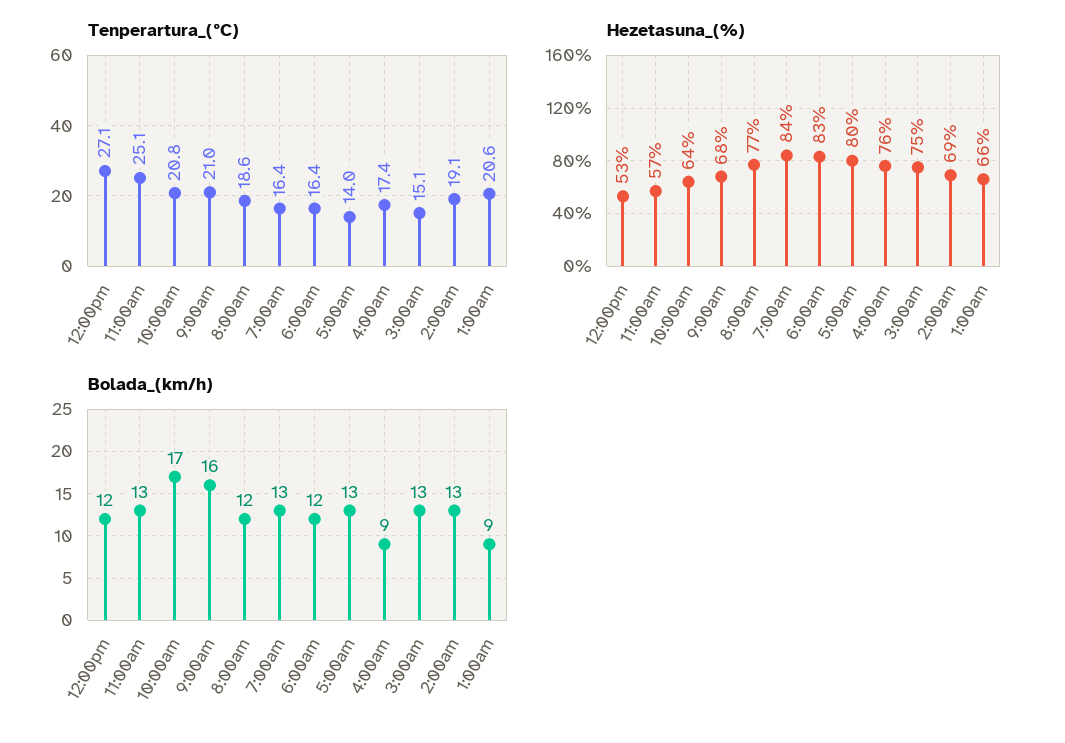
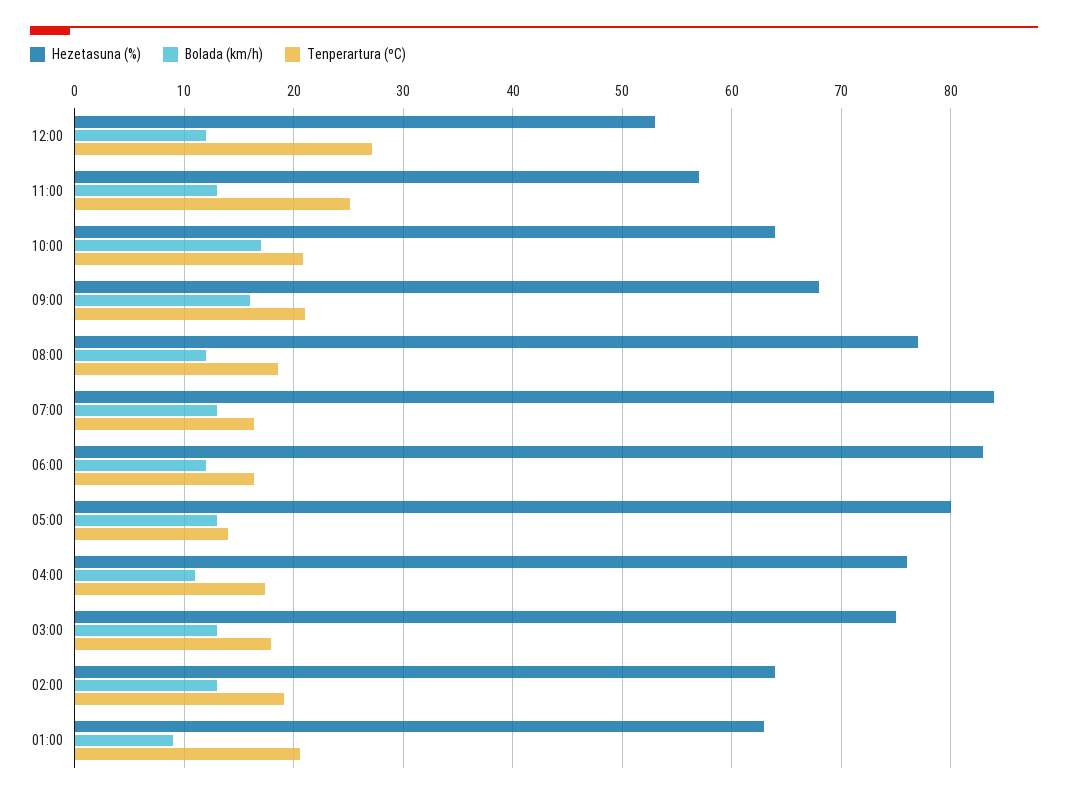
  {
    "Tenperartura_(ºC)": {
      "12:00pm": 27.1,
      "11:00am": 25.1,
      "10:00am": 20.8,
      "9:00am": 21,
      "8:00am": 18.6,
      "7:00am": 16.4,
      "6:00am": 16.4,
      "5:00am": 14,
      "4:00am": 17.4,
-     "3:00am": 15.1,
+     "3:00am": 18,
      "2:00am": 19.1,
      "1:00am": 20.6
    },
    "Hezetasuna_(%)": {
      "12:00pm": 53,
      "11:00am": 57,
      "10:00am": 64,
      "9:00am": 68,
      "8:00am": 77,
      "7:00am": 84,
      "6:00am": 83,
      "5:00am": 80,
      "4:00am": 76,
      "3:00am": 75,
-     "2:00am": 69,
+     "2:00am": 64,
-     "1:00am": 66
+     "1:00am": 63
    },
    "Bolada_(km/h)": {
      "12:00pm": 12,
      "11:00am": 13,
      "10:00am": 17,
      "9:00am": 16,
      "8:00am": 12,
      "7:00am": 13,
      "6:00am": 12,
      "5:00am": 13,
-     "4:00am": 9,
+     "4:00am": 11,
      "3:00am": 13,
      "2:00am": 13,
      "1:00am": 9
    }
  }

